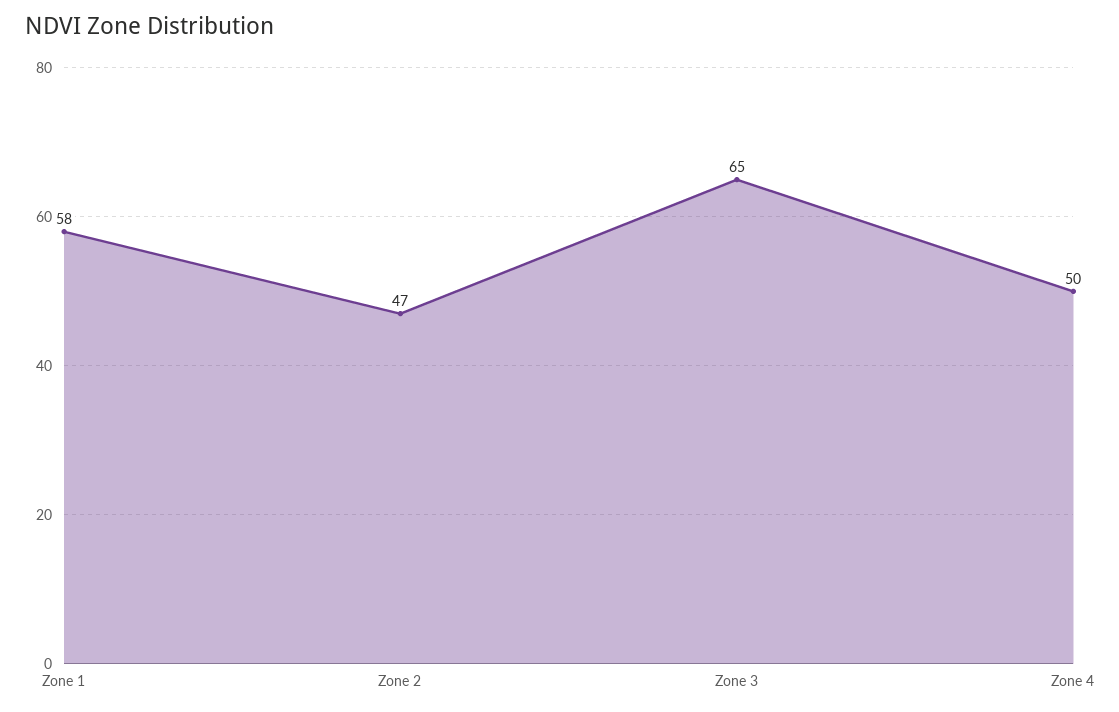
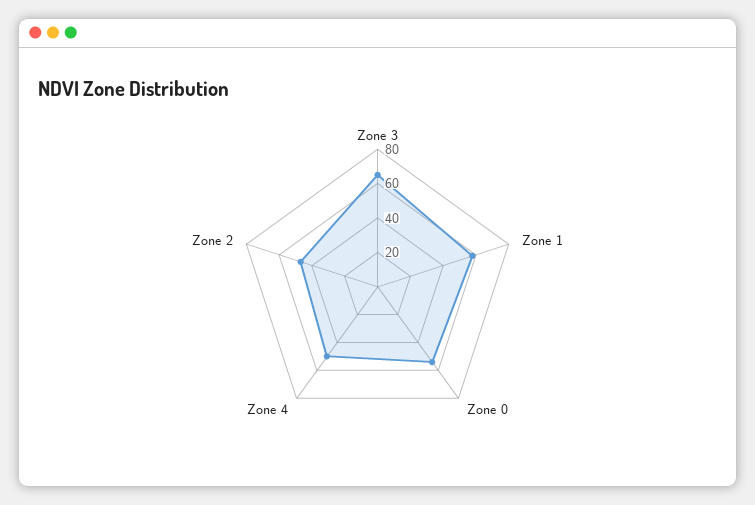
  {
    "Zone 1": 58,
    "Zone 2": 47,
    "Zone 3": 65,
-   "Zone 4": 50
+   "Zone 4": 50,
+   "Zone 0": 55
  }

